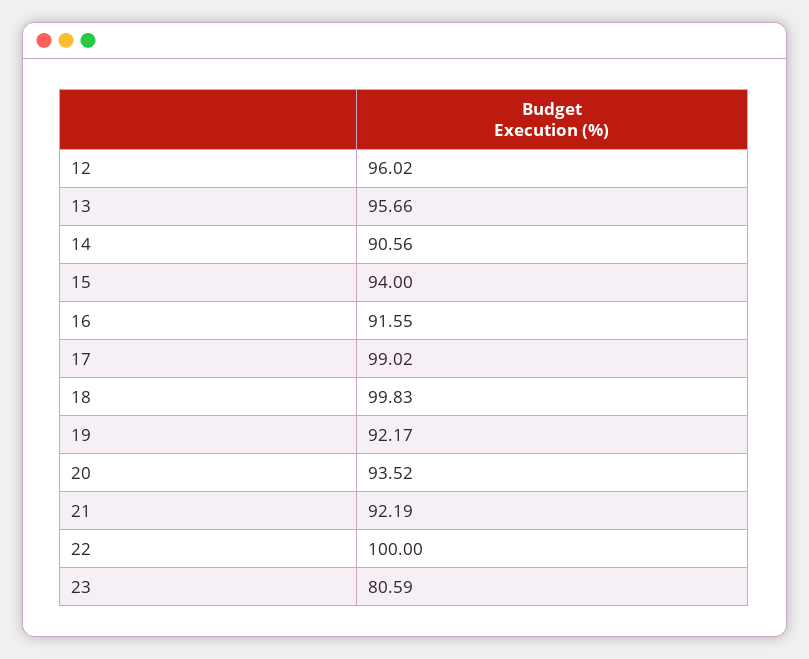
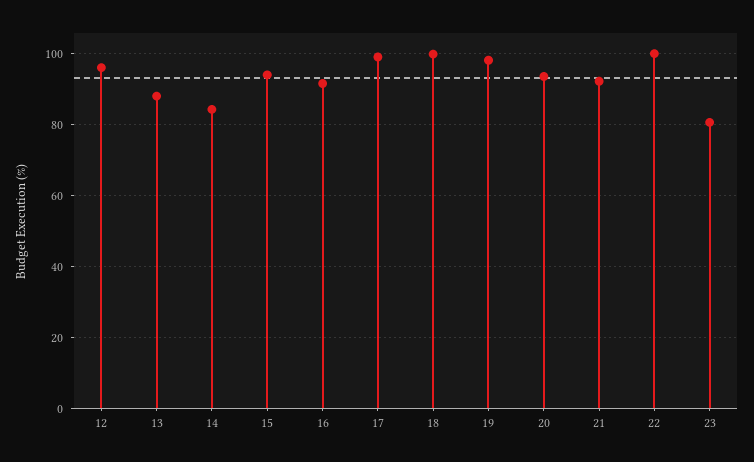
  {
    "12": 96.02,
-   "13": 95.66,
+   "13": 88,
-   "14": 90.56,
+   "14": 84,
    "15": 94,
    "16": 91.55,
    "17": 99.02,
    "18": 99.83,
-   "19": 92.17,
+   "19": 98,
    "20": 93.52,
    "21": 92.19,
    "22": 100,
    "23": 80.59
  }

